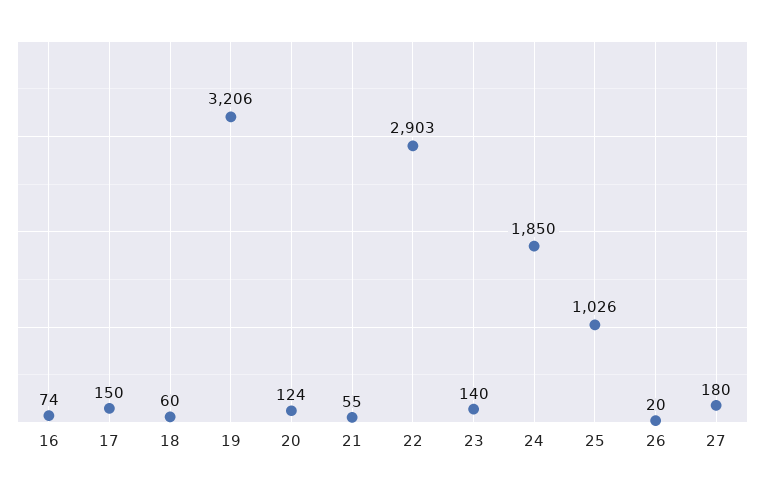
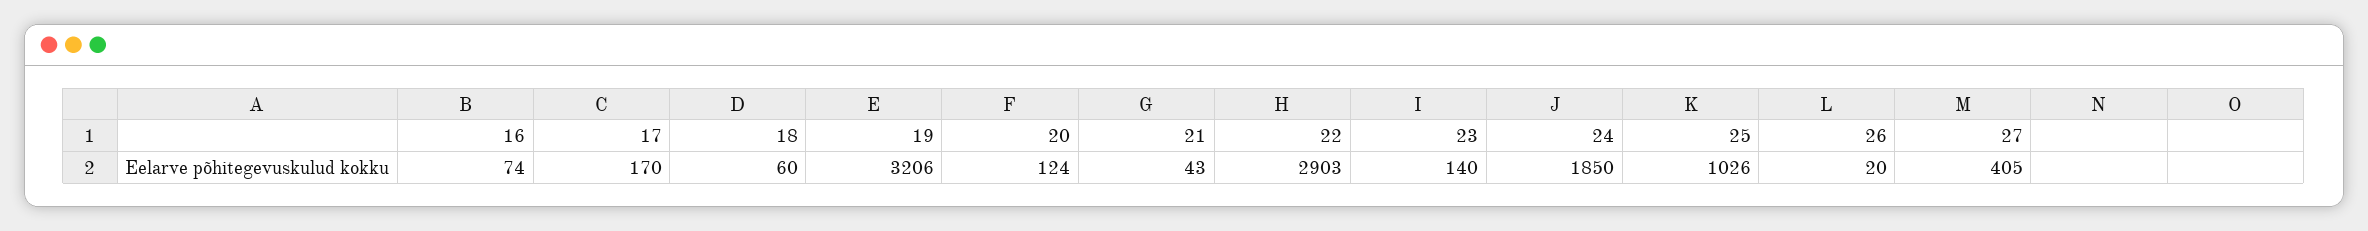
  {
    "16": 74,
-   "17": 150,
+   "17": 170,
    "18": 60,
    "19": 3206,
    "20": 124,
-   "21": 55,
+   "21": 43,
    "22": 2903,
    "23": 140,
    "24": 1850,
    "25": 1026,
    "26": 20,
-   "27": 180
+   "27": 405
  }

